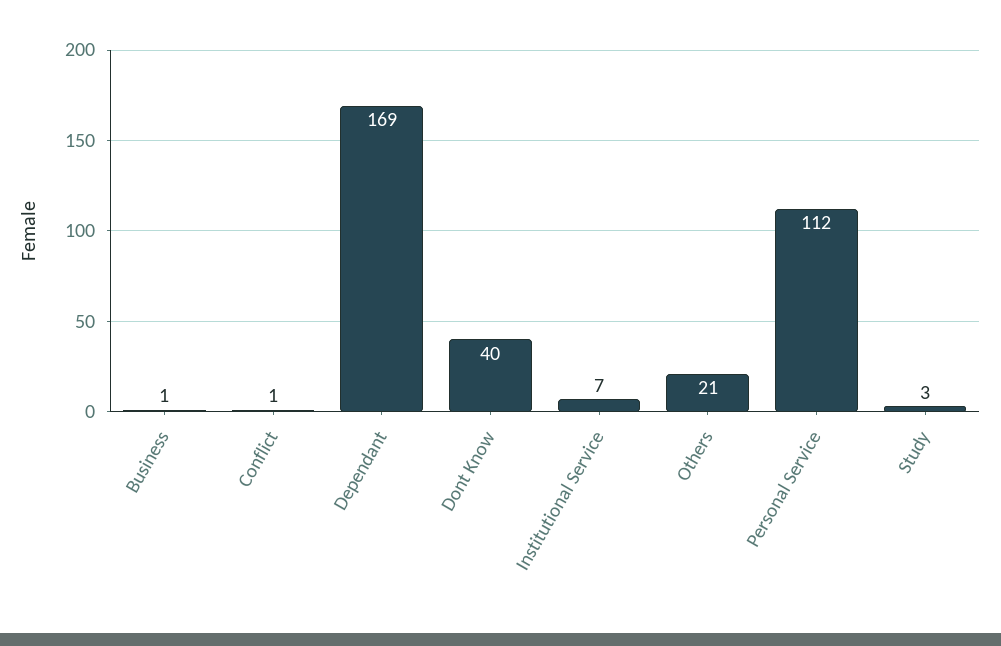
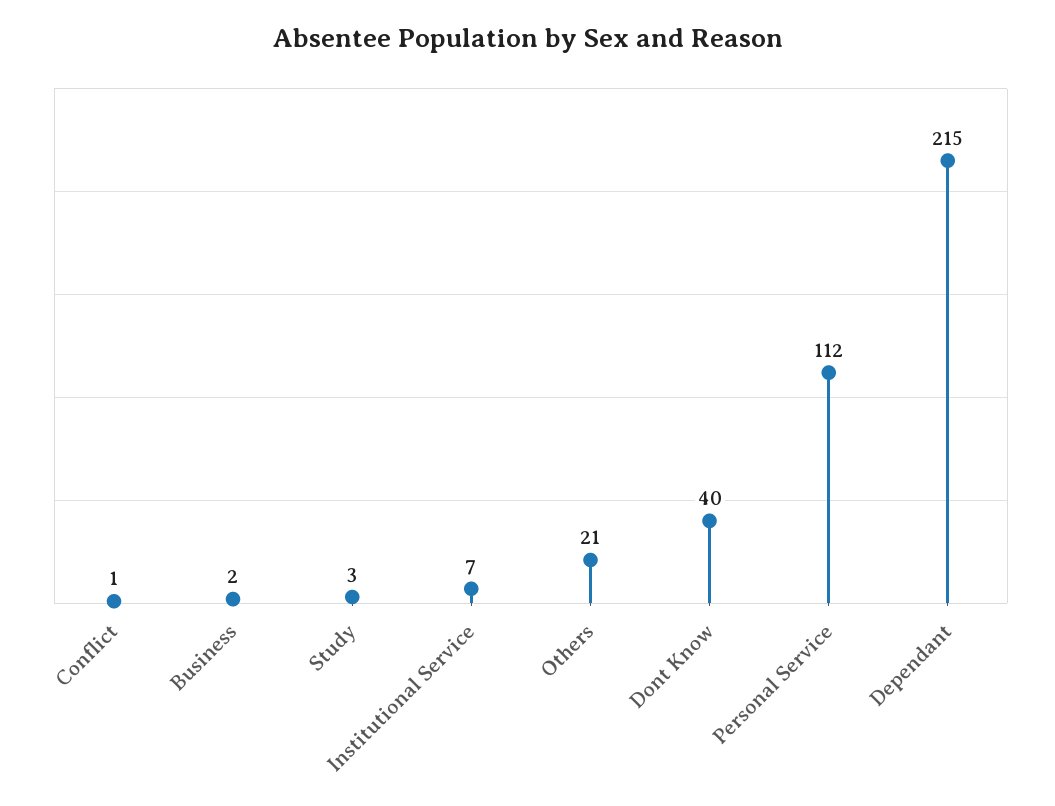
  {
-   "Business": 1,
+   "Business": 2,
    "Conflict": 1,
-   "Dependant": 169,
+   "Dependant": 215,
    "Dont Know": 40,
    "Institutional Service": 7,
    "Others": 21,
    "Personal Service": 112,
    "Study": 3
  }

